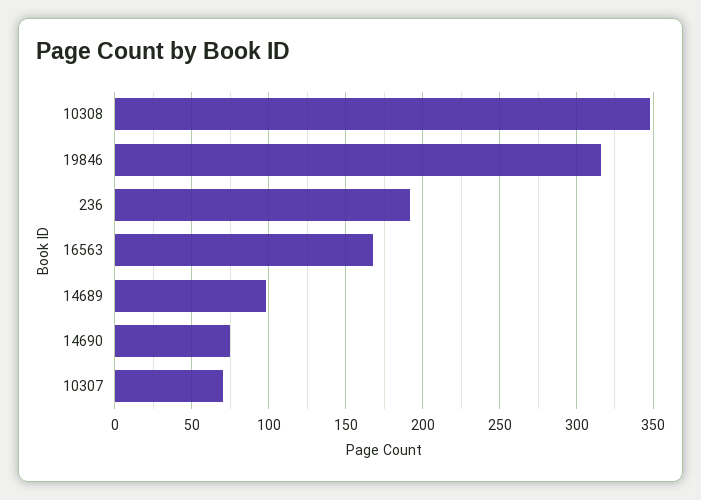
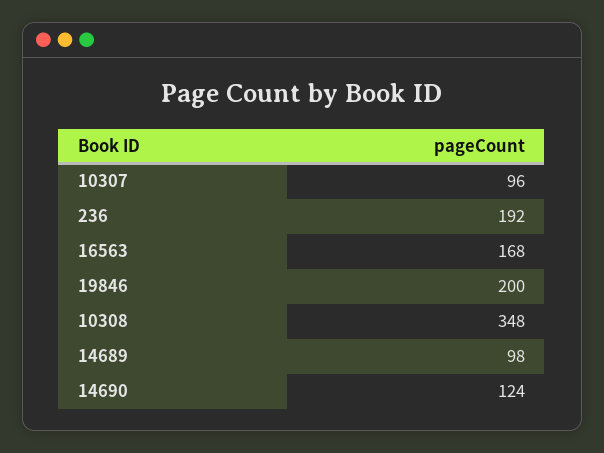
  {
    "10308": 348,
-   "19846": 315,
+   "19846": 200,
    "236": 192,
    "16563": 168,
    "14689": 98,
-   "14690": 75,
+   "14690": 124,
-   "10307": 70
+   "10307": 96
  }

